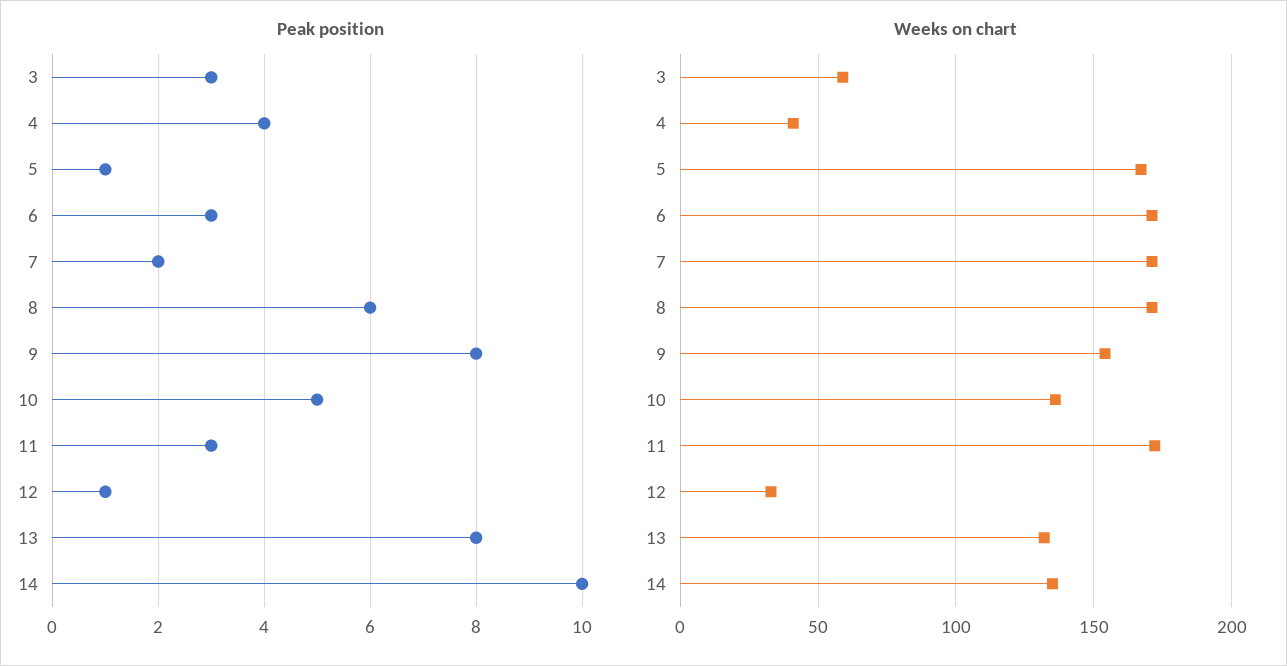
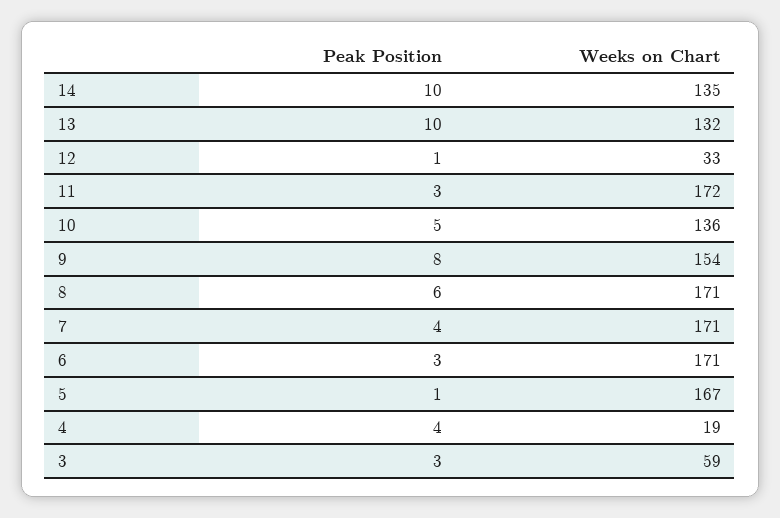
  {
    "Peak position": {
      "3": 3,
      "4": 4,
      "5": 1,
      "6": 3,
-     "7": 2,
+     "7": 4,
      "8": 6,
      "9": 8,
      "10": 5,
      "11": 3,
      "12": 1,
-     "13": 8,
+     "13": 10,
      "14": 10
    },
    "Weeks on chart": {
      "3": 59,
-     "4": 40,
+     "4": 19,
      "5": 167,
      "6": 171,
      "7": 171,
      "8": 171,
      "9": 154,
      "10": 136,
      "11": 172,
      "12": 33,
      "13": 132,
      "14": 135
    }
  }

